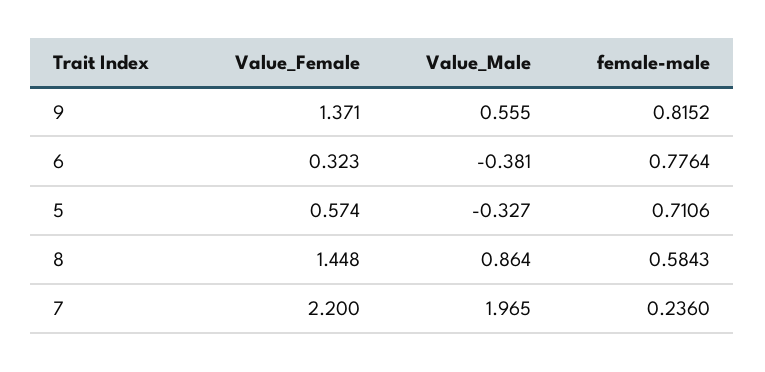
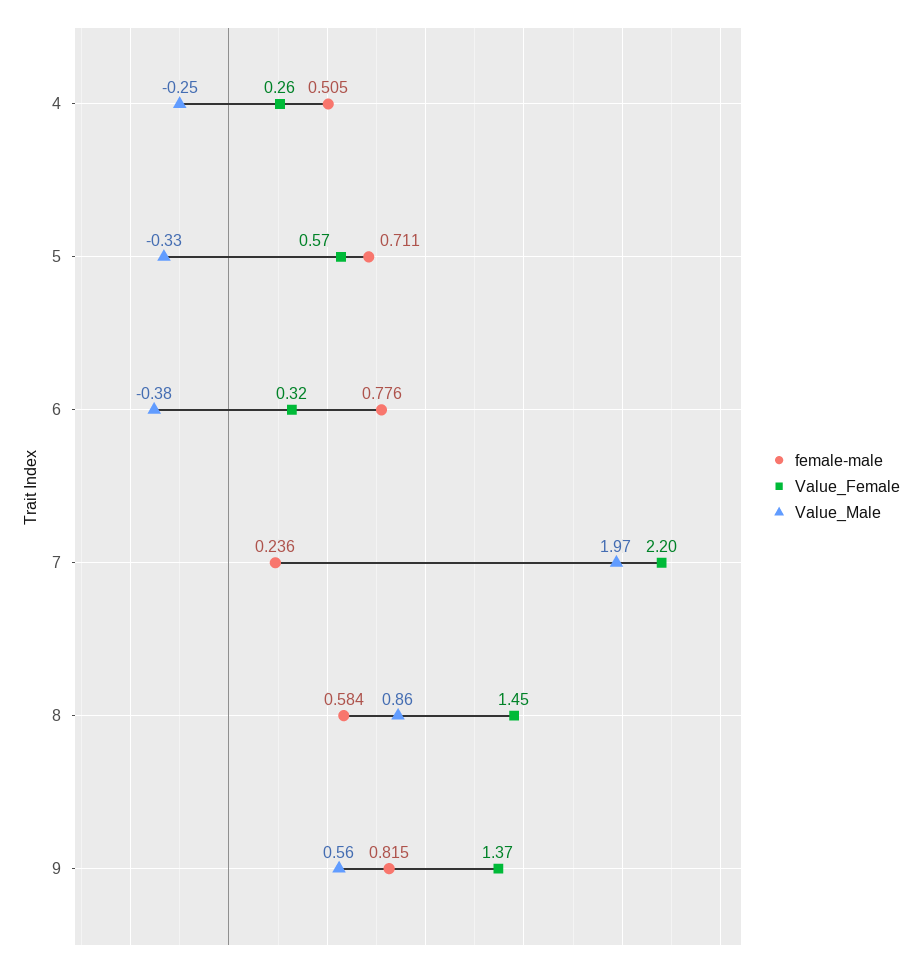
  {
    "Value_Female": {
      "9": 1.371,
      "6": 0.323,
      "5": 0.574,
      "8": 1.448,
-     "7": 2.2
+     "7": 2.2,
+     "4": 0.26
    },
    "Value_Male": {
      "9": 0.555,
      "6": -0.381,
      "5": -0.327,
      "8": 0.864,
-     "7": 1.965
+     "7": 1.965,
+     "4": -0.25
    },
    "female-male": {
      "9": 0.8152,
      "6": 0.7764,
      "5": 0.7106,
      "8": 0.5843,
-     "7": 0.236
+     "7": 0.236,
+     "4": 0.505
    }
  }

